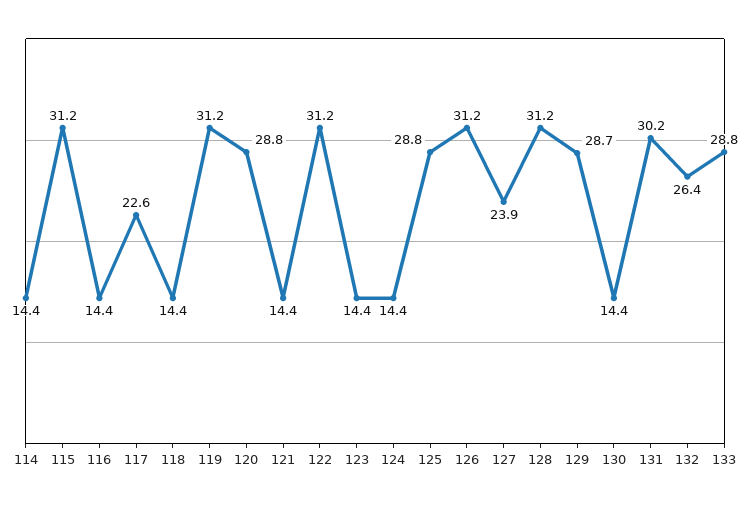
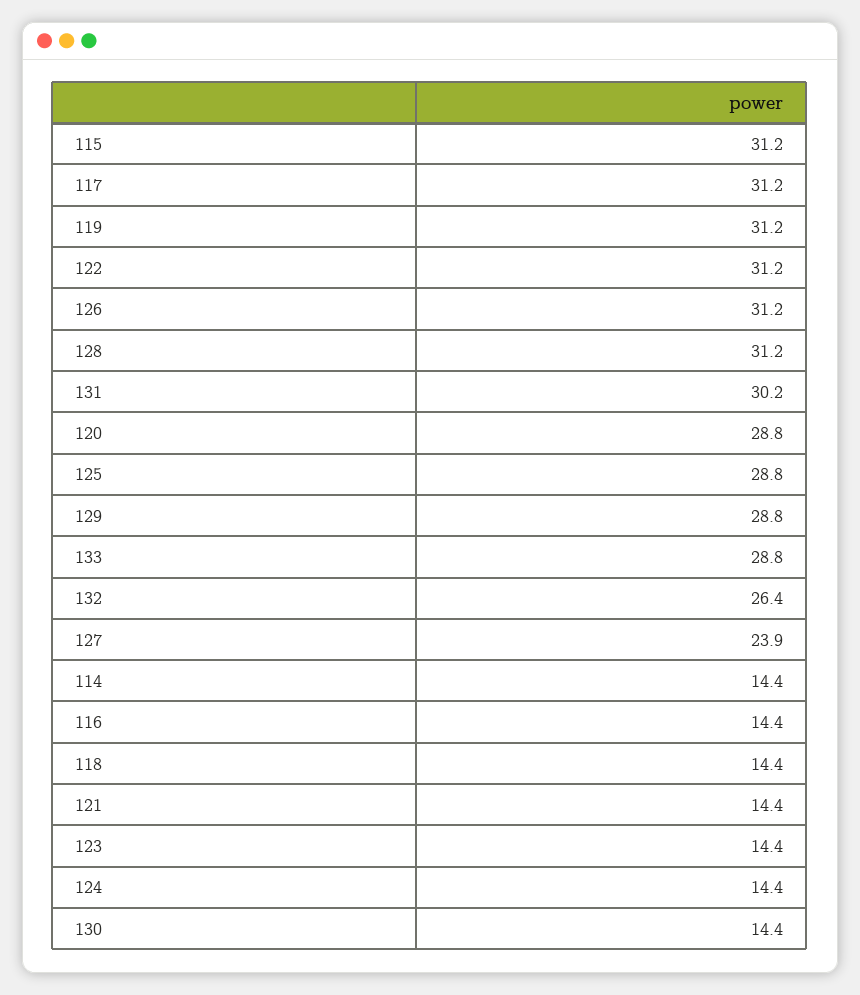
  {
    "114": 14.4,
    "115": 31.2,
    "116": 14.4,
-   "117": 22.6,
+   "117": 31.2,
    "118": 14.4,
    "119": 31.2,
    "120": 28.8,
    "121": 14.4,
    "122": 31.2,
    "123": 14.4,
    "124": 14.4,
    "125": 28.8,
    "126": 31.2,
    "127": 23.9,
    "128": 31.2,
-   "129": 28.7,
+   "129": 28.8,
    "130": 14.4,
    "131": 30.2,
    "132": 26.4,
    "133": 28.8
  }

